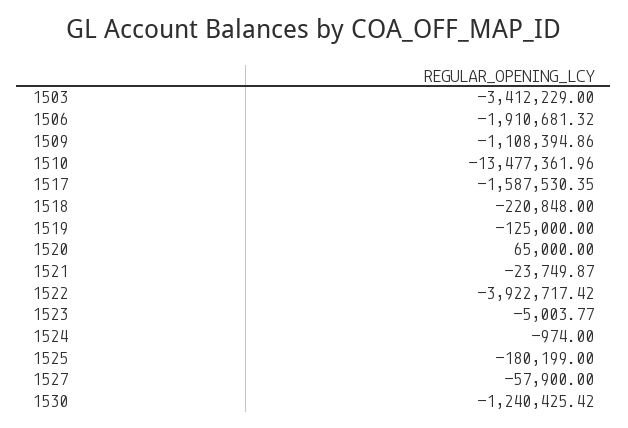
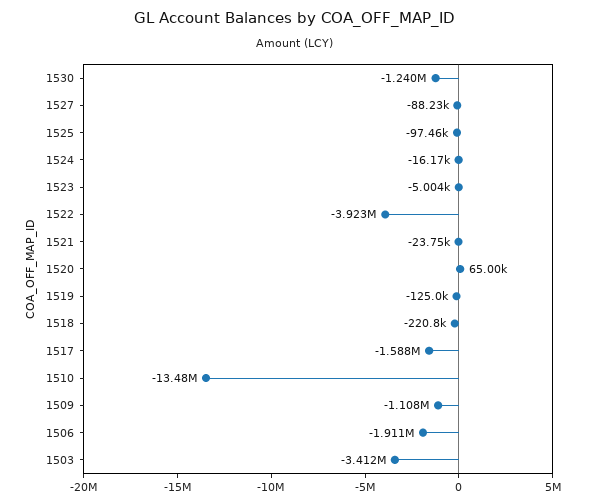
  {
    "1503": -3412229,
    "1506": -1910681.32,
    "1509": -1108394.86,
    "1510": -13477361.96,
    "1517": -1587530.35,
    "1518": -220848,
    "1519": -125000,
    "1520": 65000,
    "1521": -23749.87,
    "1522": -3922717.42,
    "1523": -5003.77,
-   "1524": -974,
+   "1524": -16170,
-   "1525": -180199,
+   "1525": -97460,
-   "1527": -57900,
+   "1527": -88230,
    "1530": -1240425.42
  }

